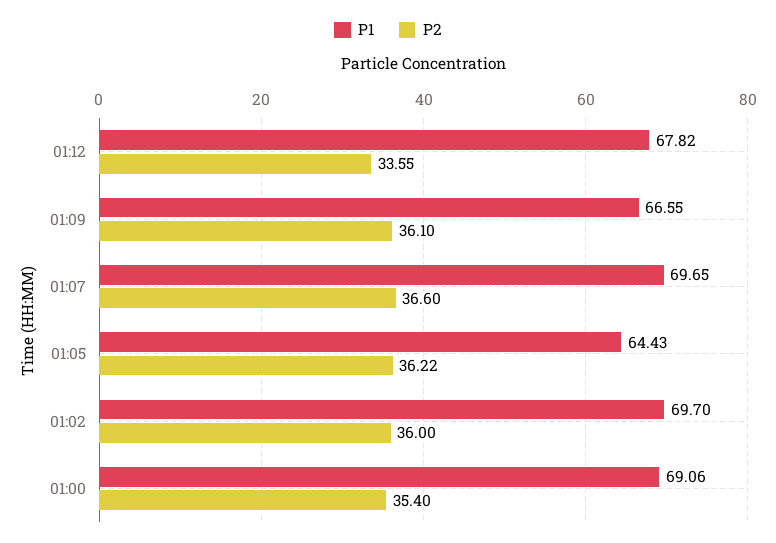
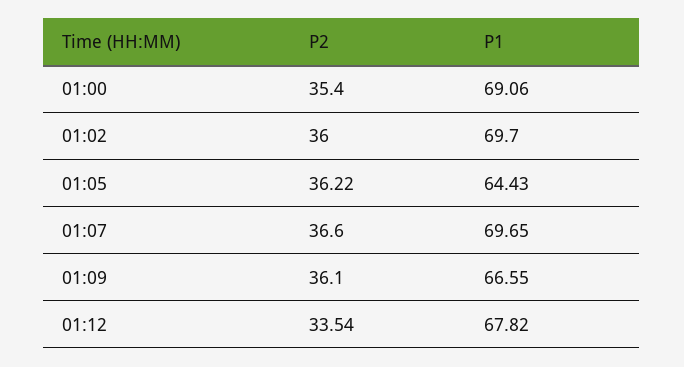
  {
    "P1": {
      "01:12": 67.82,
      "01:09": 66.55,
      "01:07": 69.65,
      "01:05": 64.43,
      "01:02": 69.7,
      "01:00": 69.06
    },
    "P2": {
-     "01:12": 33.55,
+     "01:12": 33.54,
      "01:09": 36.1,
      "01:07": 36.6,
      "01:05": 36.22,
      "01:02": 36,
      "01:00": 35.4
    }
  }

